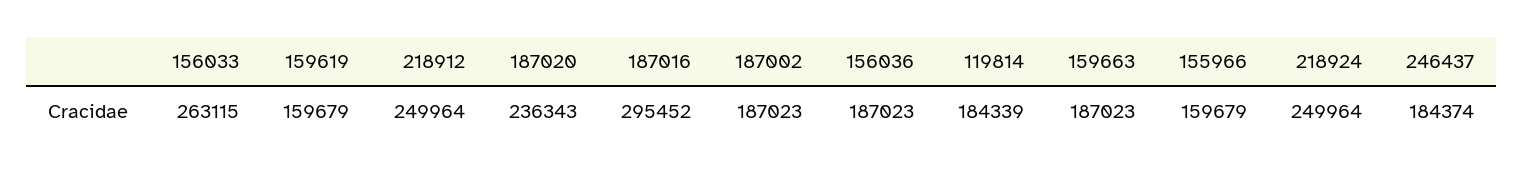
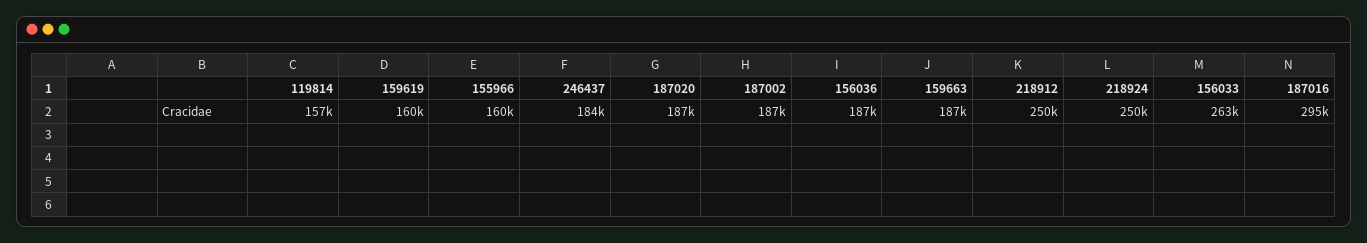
  {
    "156033": 263115,
    "159619": 159679,
    "218912": 249964,
-   "187020": 236343,
+   "187020": 187000,
    "187016": 295452,
    "187002": 187023,
    "156036": 187023,
-   "119814": 184339,
+   "119814": 157000,
    "159663": 187023,
    "155966": 159679,
    "218924": 249964,
    "246437": 184374
  }

